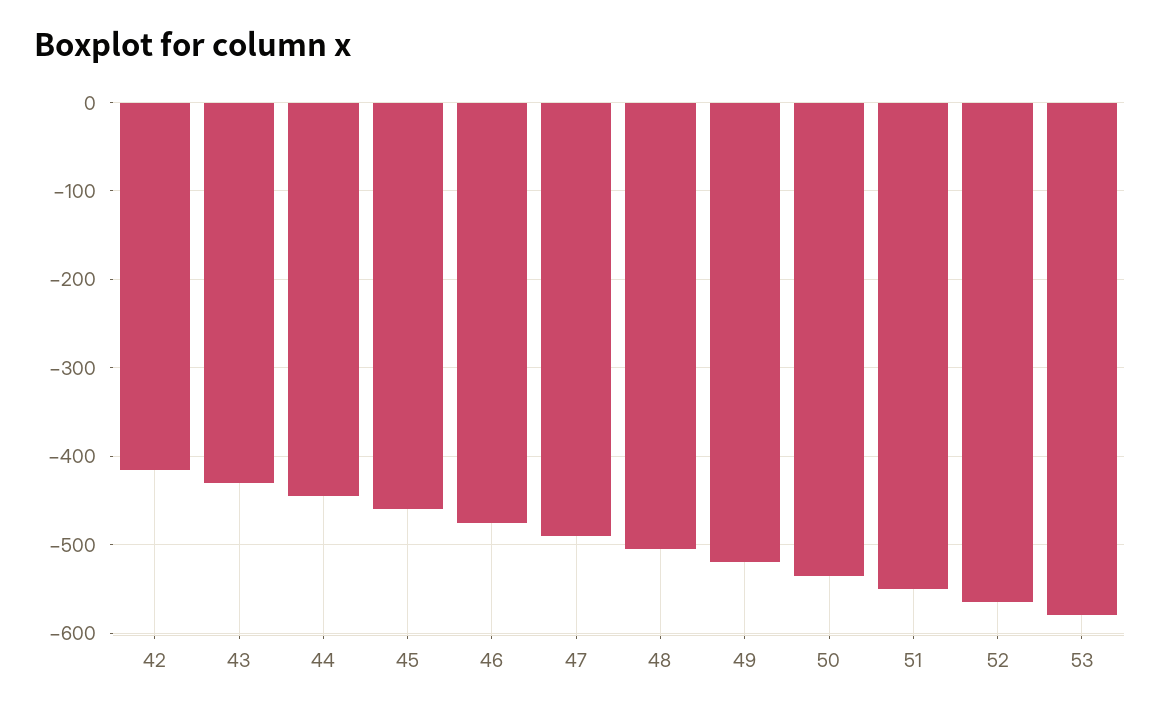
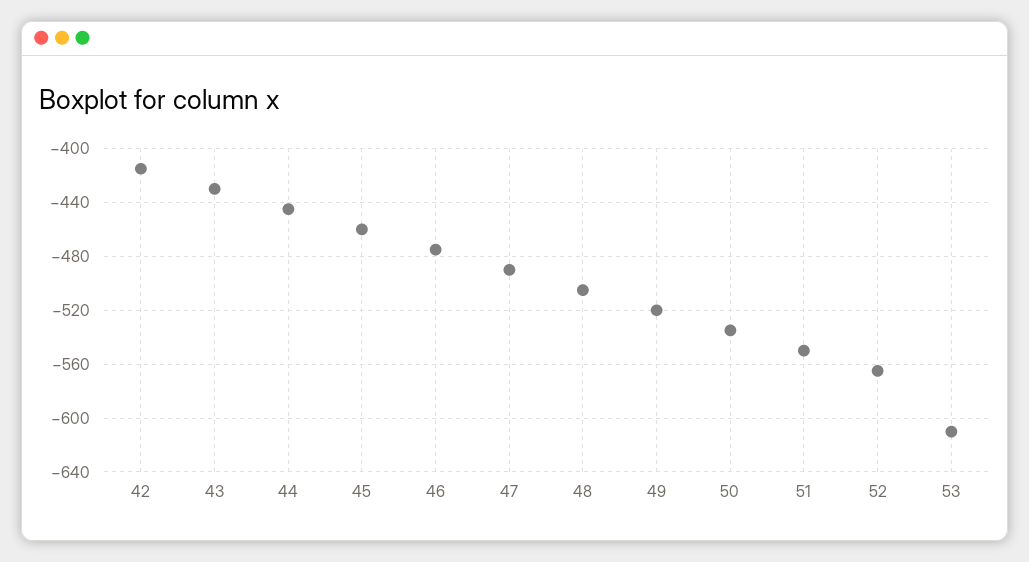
  {
    "42": -415,
    "43": -430,
    "44": -445,
    "45": -460,
    "46": -475,
    "47": -490,
    "48": -505,
    "49": -520,
    "50": -535,
    "51": -550,
    "52": -565,
-   "53": -580
+   "53": -610
  }

